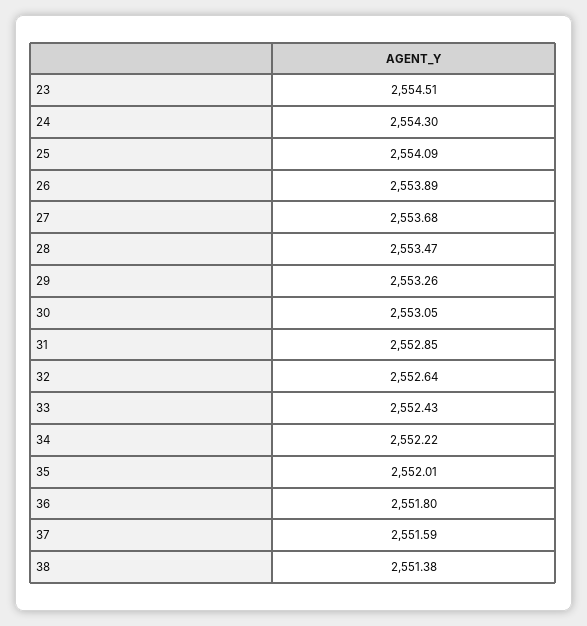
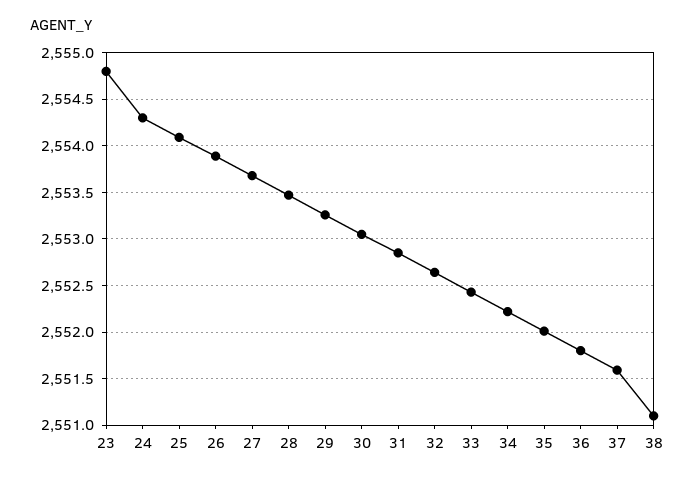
  {
-   "23": 2554.51,
+   "23": 2554.8,
    "24": 2554.3,
    "25": 2554.09,
    "26": 2553.89,
    "27": 2553.68,
    "28": 2553.47,
    "29": 2553.26,
    "30": 2553.05,
    "31": 2552.85,
    "32": 2552.64,
    "33": 2552.43,
    "34": 2552.22,
    "35": 2552.01,
    "36": 2551.8,
    "37": 2551.59,
-   "38": 2551.38
+   "38": 2551.1
  }

